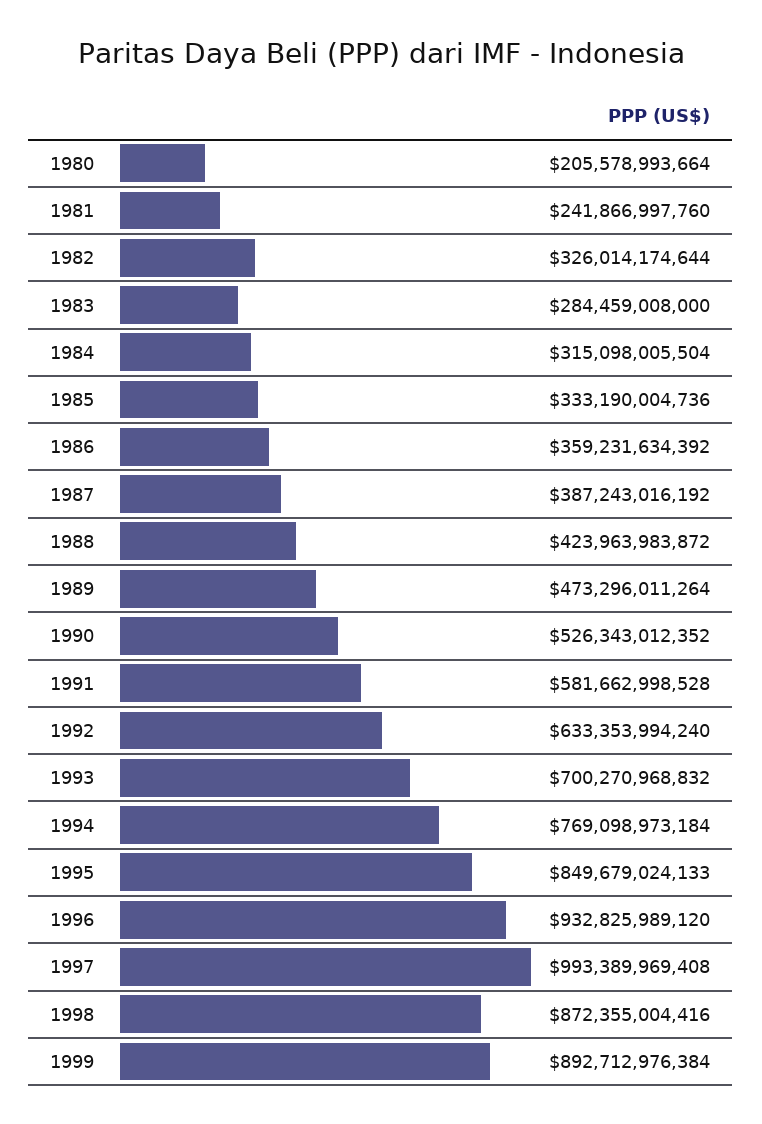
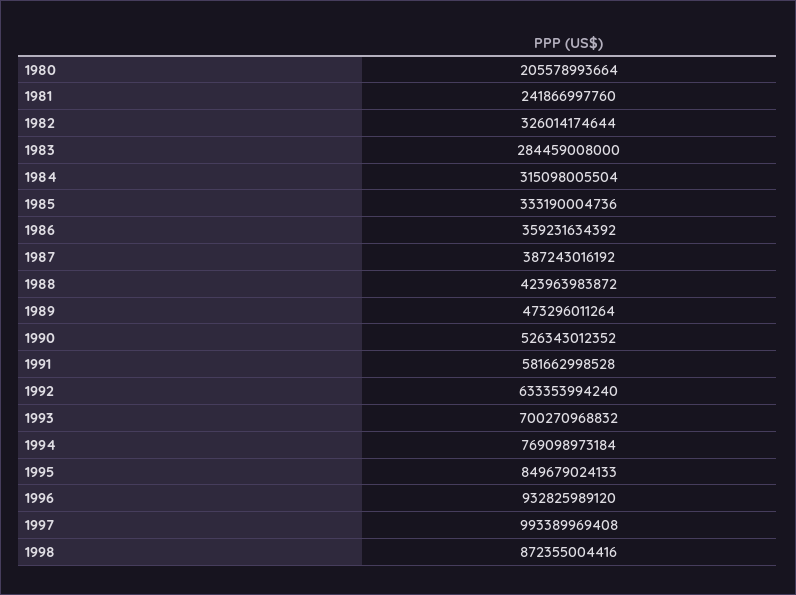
  {
    "1980": 205578993664,
    "1981": 241866997760,
    "1982": 326014174644,
    "1983": 284459008000,
    "1984": 315098005504,
    "1985": 333190004736,
    "1986": 359231634392,
    "1987": 387243016192,
    "1988": 423963983872,
    "1989": 473296011264,
    "1990": 526343012352,
    "1991": 581662998528,
    "1992": 633353994240,
    "1993": 700270968832,
    "1994": 769098973184,
    "1995": 849679024133,
    "1996": 932825989120,
    "1997": 993389969408,
-   "1998": 872355004416,
+   "1998": 872355004416
-   "1999": 892712976384
  }

